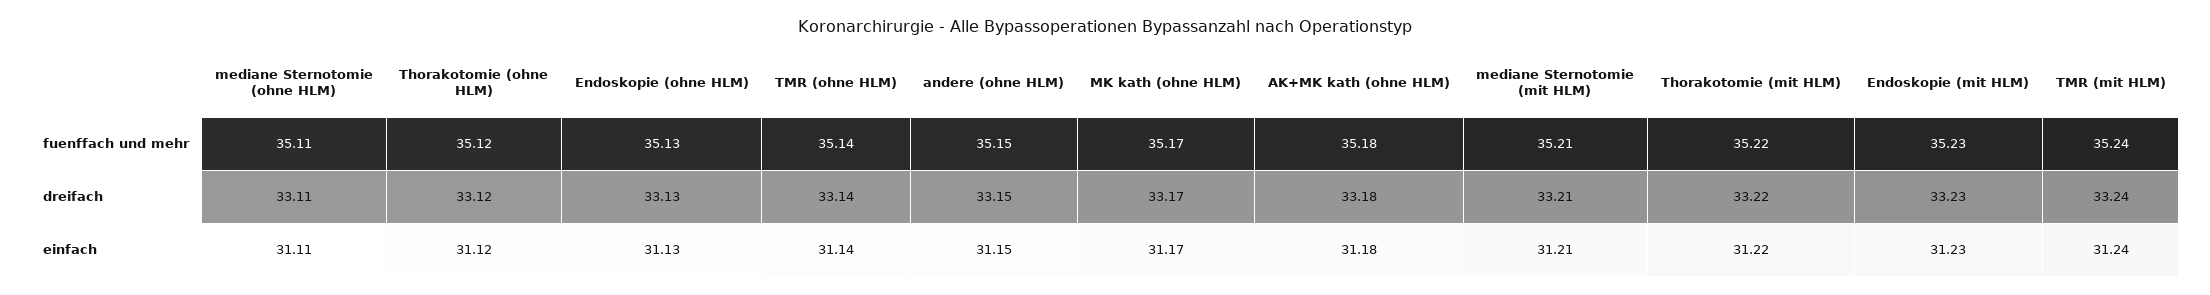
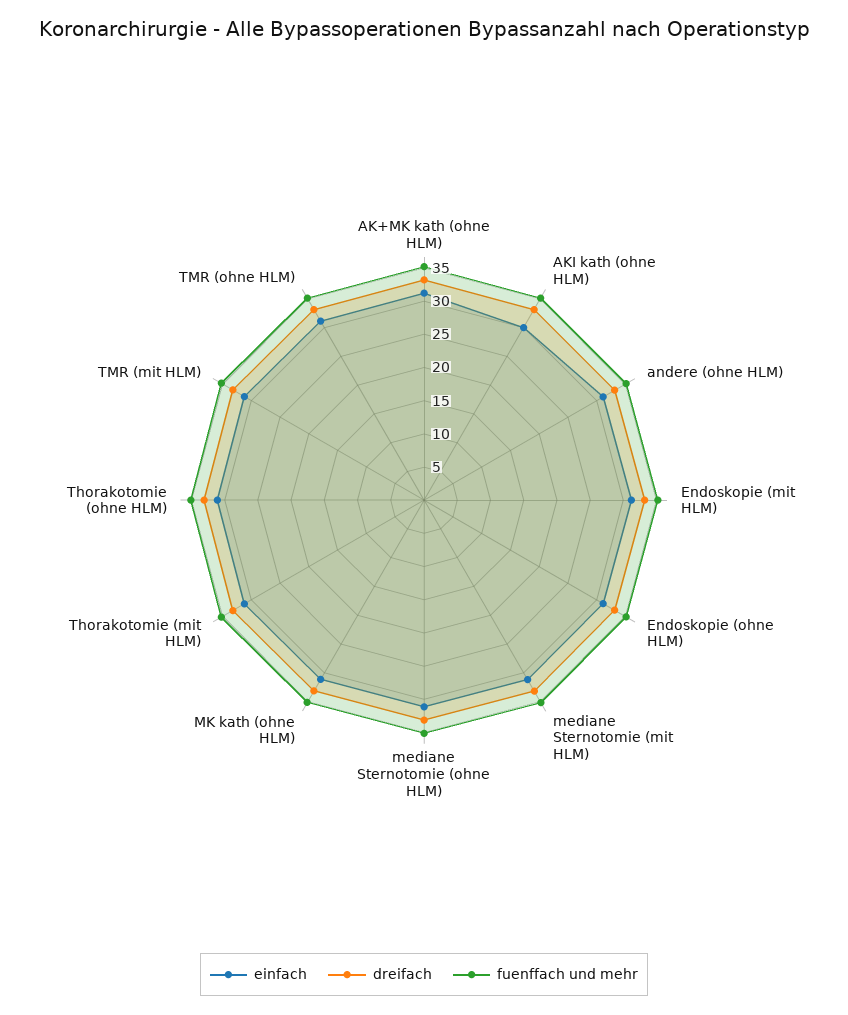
  {
    "fuenffach und mehr": {
      "mediane Sternotomie (ohne HLM)": 35.11,
      "Thorakotomie (ohne HLM)": 35.12,
      "Endoskopie (ohne HLM)": 35.13,
      "TMR (ohne HLM)": 35.14,
      "andere (ohne HLM)": 35.15,
      "MK kath (ohne HLM)": 35.17,
      "AK+MK kath (ohne HLM)": 35.18,
      "mediane Sternotomie (mit HLM)": 35.21,
      "Thorakotomie (mit HLM)": 35.22,
      "Endoskopie (mit HLM)": 35.23,
-     "TMR (mit HLM)": 35.24
+     "TMR (mit HLM)": 35.24,
+     "AKI kath (ohne HLM)": 35
    },
    "dreifach": {
      "mediane Sternotomie (ohne HLM)": 33.11,
      "Thorakotomie (ohne HLM)": 33.12,
      "Endoskopie (ohne HLM)": 33.13,
      "TMR (ohne HLM)": 33.14,
      "andere (ohne HLM)": 33.15,
      "MK kath (ohne HLM)": 33.17,
      "AK+MK kath (ohne HLM)": 33.18,
      "mediane Sternotomie (mit HLM)": 33.21,
      "Thorakotomie (mit HLM)": 33.22,
      "Endoskopie (mit HLM)": 33.23,
-     "TMR (mit HLM)": 33.24
+     "TMR (mit HLM)": 33.24,
+     "AKI kath (ohne HLM)": 32.5
    },
    "einfach": {
      "mediane Sternotomie (ohne HLM)": 31.11,
      "Thorakotomie (ohne HLM)": 31.12,
      "Endoskopie (ohne HLM)": 31.13,
      "TMR (ohne HLM)": 31.14,
      "andere (ohne HLM)": 31.15,
      "MK kath (ohne HLM)": 31.17,
      "AK+MK kath (ohne HLM)": 31.18,
      "mediane Sternotomie (mit HLM)": 31.21,
      "Thorakotomie (mit HLM)": 31.22,
      "Endoskopie (mit HLM)": 31.23,
-     "TMR (mit HLM)": 31.24
+     "TMR (mit HLM)": 31.24,
+     "AKI kath (ohne HLM)": 30
    }
  }

